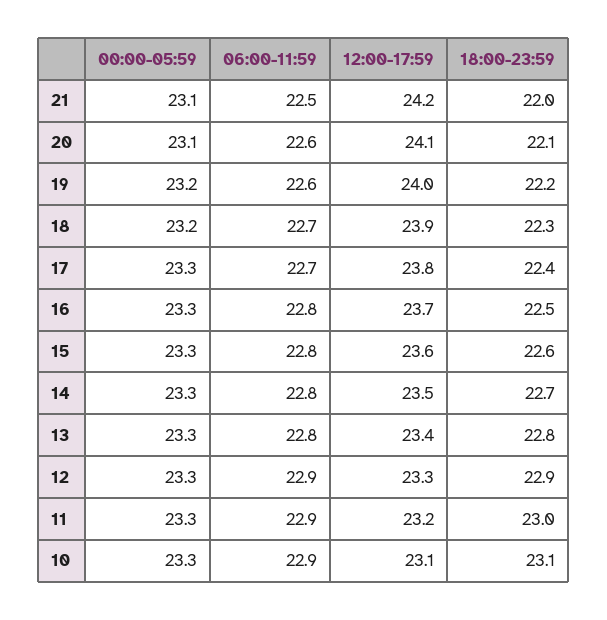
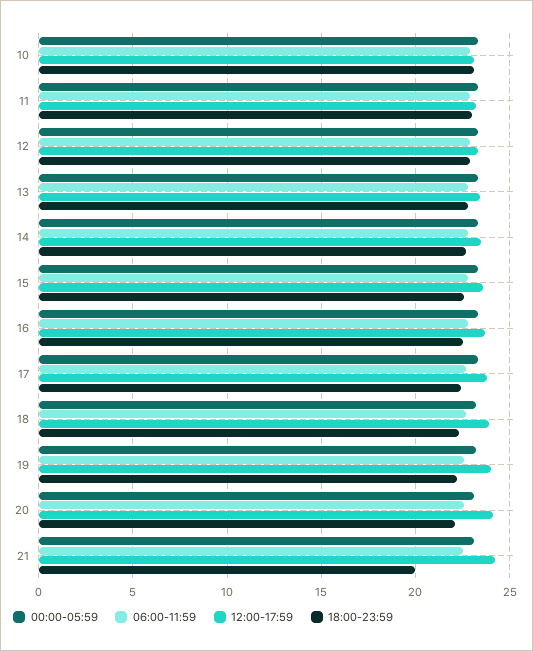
  {
    "00:00-05:59": {
      "21": 23.1,
      "20": 23.1,
      "19": 23.2,
      "18": 23.2,
      "17": 23.3,
      "16": 23.3,
      "15": 23.3,
      "14": 23.3,
      "13": 23.3,
      "12": 23.3,
      "11": 23.3,
      "10": 23.3
    },
    "06:00-11:59": {
      "21": 22.5,
      "20": 22.6,
      "19": 22.6,
      "18": 22.7,
      "17": 22.7,
      "16": 22.8,
      "15": 22.8,
      "14": 22.8,
      "13": 22.8,
      "12": 22.9,
      "11": 22.9,
      "10": 22.9
    },
    "12:00-17:59": {
      "21": 24.2,
      "20": 24.1,
      "19": 24,
      "18": 23.9,
      "17": 23.8,
      "16": 23.7,
      "15": 23.6,
      "14": 23.5,
      "13": 23.4,
      "12": 23.3,
      "11": 23.2,
      "10": 23.1
    },
    "18:00-23:59": {
-     "21": 22,
+     "21": 20,
      "20": 22.1,
      "19": 22.2,
      "18": 22.3,
      "17": 22.4,
      "16": 22.5,
      "15": 22.6,
      "14": 22.7,
      "13": 22.8,
      "12": 22.9,
      "11": 23,
      "10": 23.1
    }
  }

